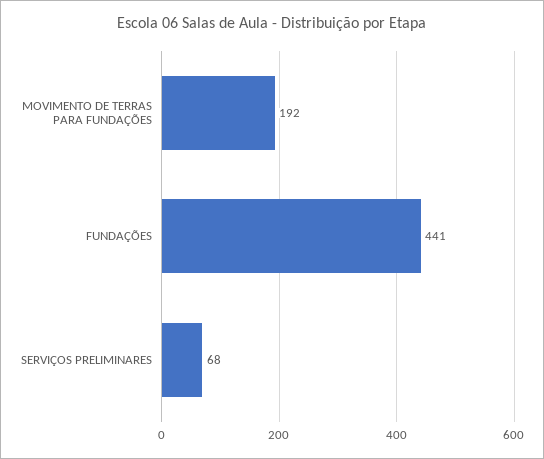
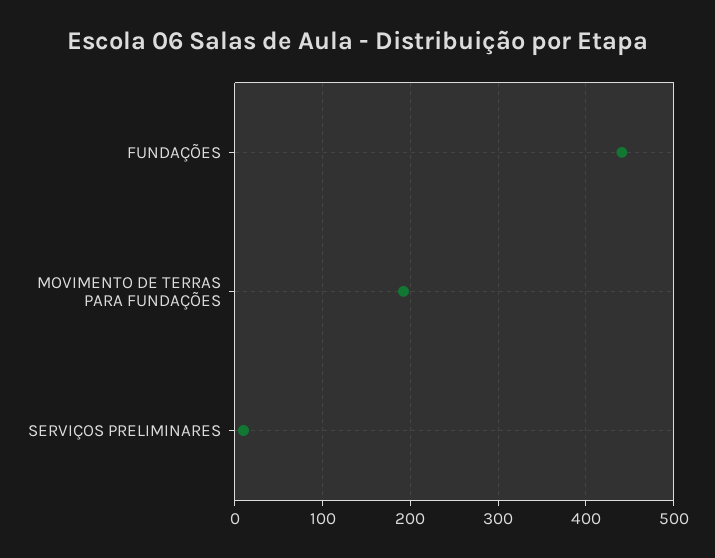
  {
    "MOVIMENTO DE TERRAS PARA FUNDAÇÕES": 192,
    "FUNDAÇÕES": 441,
-   "SERVIÇOS PRELIMINARES": 68
+   "SERVIÇOS PRELIMINARES": 10
  }

